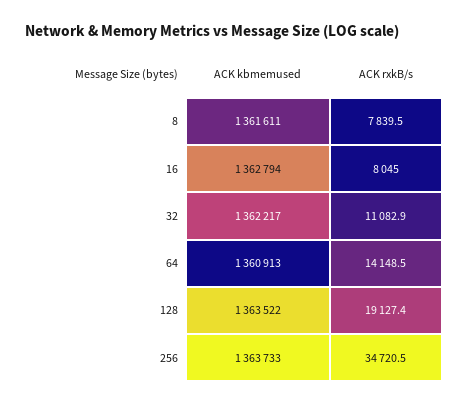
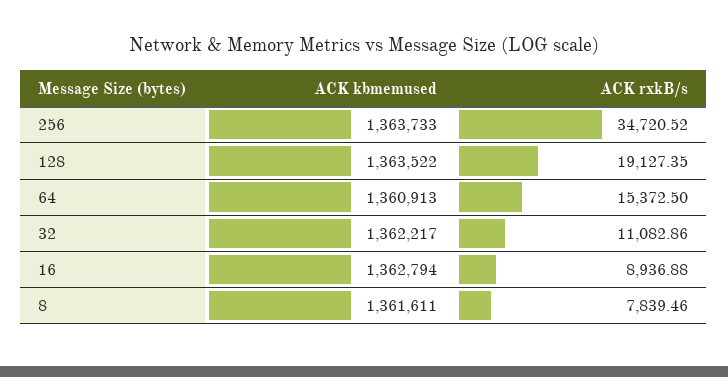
  {
    "ACK kbmemused": {
      "8": 1361611,
      "16": 1362794,
      "32": 1362217,
      "64": 1360913,
      "128": 1363522,
      "256": 1363733
    },
    "ACK rxkB/s": {
      "8": 7839.46,
-     "16": 8045,
+     "16": 8936.88,
      "32": 11082.86,
-     "64": 14148.5,
+     "64": 15372.5,
      "128": 19127.35,
      "256": 34720.52
    }
  }

